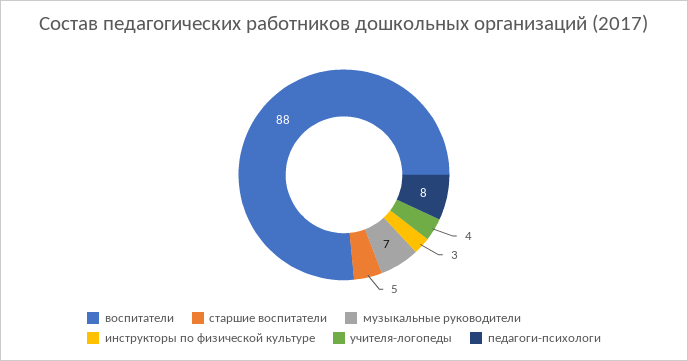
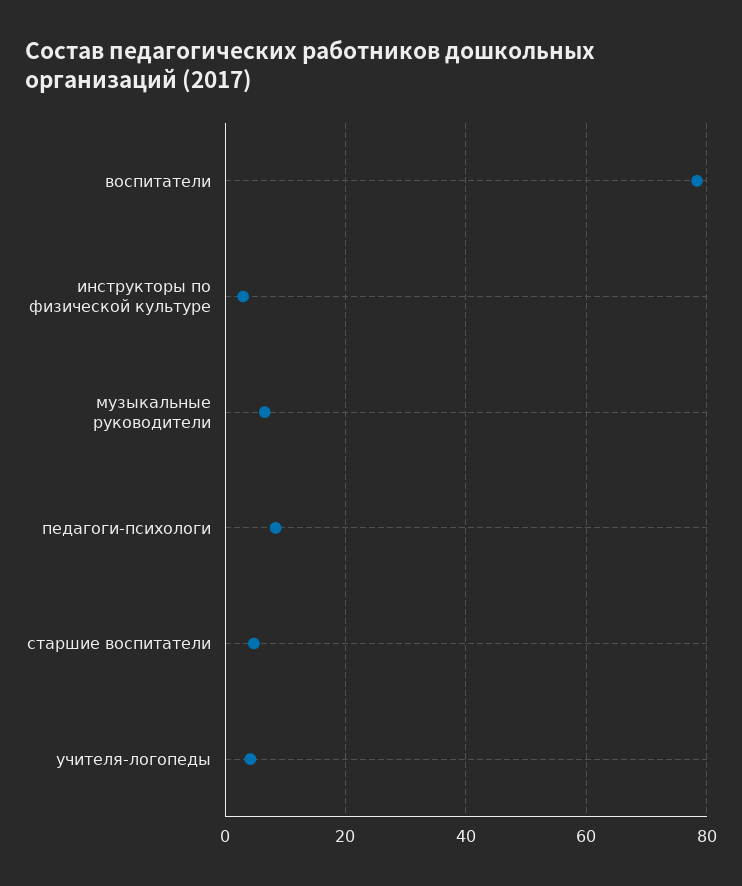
  {
-   "воспитатели": 88,
+   "воспитатели": 78,
    "старшие воспитатели": 5,
    "музыкальные руководители": 7,
    "инструкторы по физической культуре": 3,
    "учителя-логопеды": 4,
    "педагоги-психологи": 8
  }

